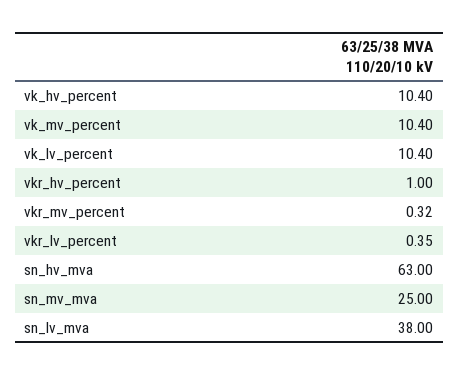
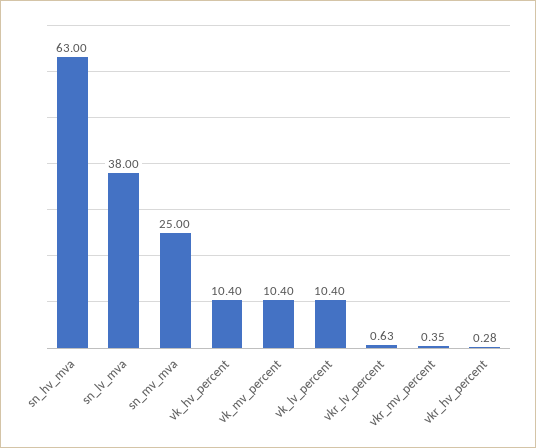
  {
    "vk_hv_percent": 10.4,
    "vk_mv_percent": 10.4,
    "vk_lv_percent": 10.4,
-   "vkr_hv_percent": 1,
+   "vkr_hv_percent": 0.28,
-   "vkr_mv_percent": 0.32,
+   "vkr_mv_percent": 0.35,
-   "vkr_lv_percent": 0.35,
+   "vkr_lv_percent": 0.63,
    "sn_hv_mva": 63,
    "sn_mv_mva": 25,
    "sn_lv_mva": 38
  }

